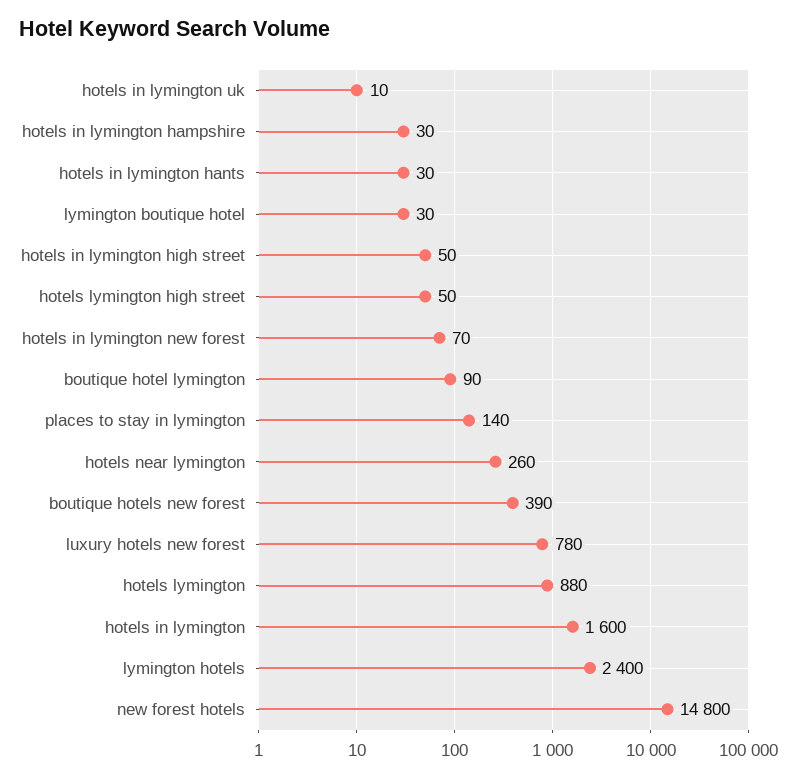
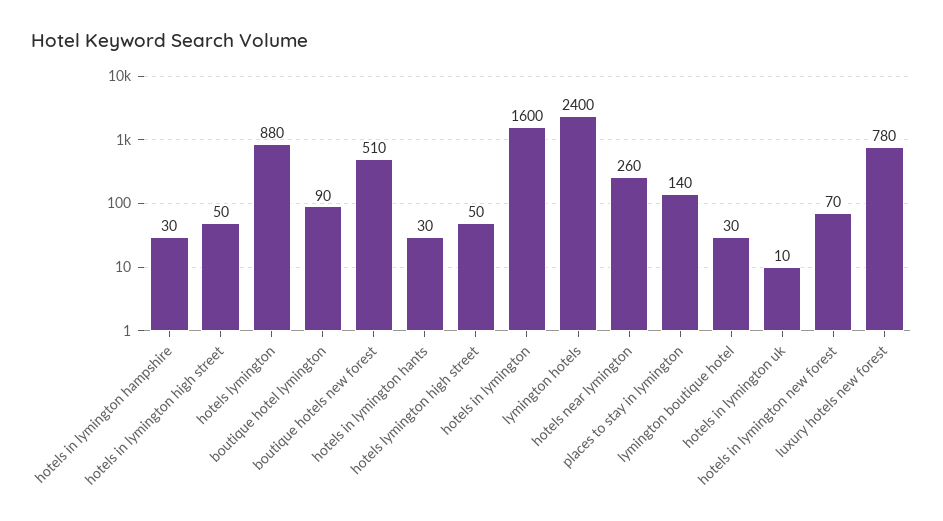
  {
    "hotels in lymington uk": 10,
    "hotels in lymington hampshire": 30,
    "hotels in lymington hants": 30,
    "lymington boutique hotel": 30,
    "hotels in lymington high street": 50,
    "hotels lymington high street": 50,
    "hotels in lymington new forest": 70,
    "boutique hotel lymington": 90,
    "places to stay in lymington": 140,
    "hotels near lymington": 260,
-   "boutique hotels new forest": 390,
+   "boutique hotels new forest": 510,
    "luxury hotels new forest": 780,
    "hotels lymington": 880,
    "hotels in lymington": 1600,
-   "lymington hotels": 2400,
+   "lymington hotels": 2400
-   "new forest hotels": 14800
  }

